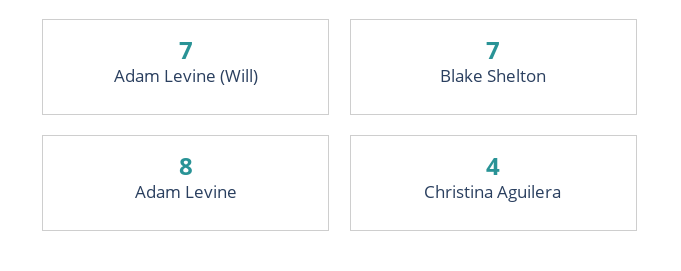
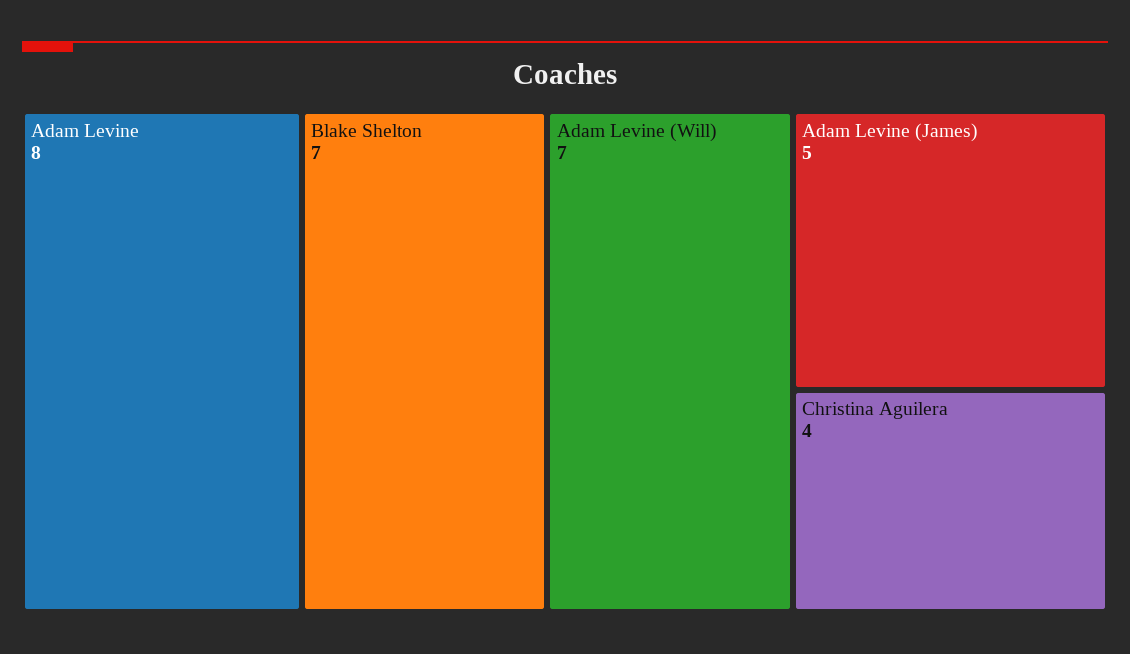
  {
    "Adam Levine (Will)": 7,
    "Blake Shelton": 7,
    "Adam Levine": 8,
-   "Christina Aguilera": 4
+   "Christina Aguilera": 4,
+   "Adam Levine (James)": 5
  }

